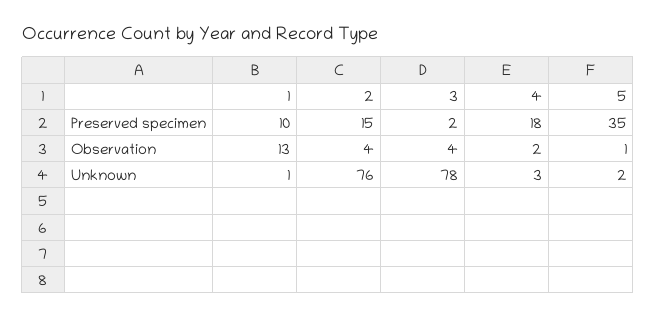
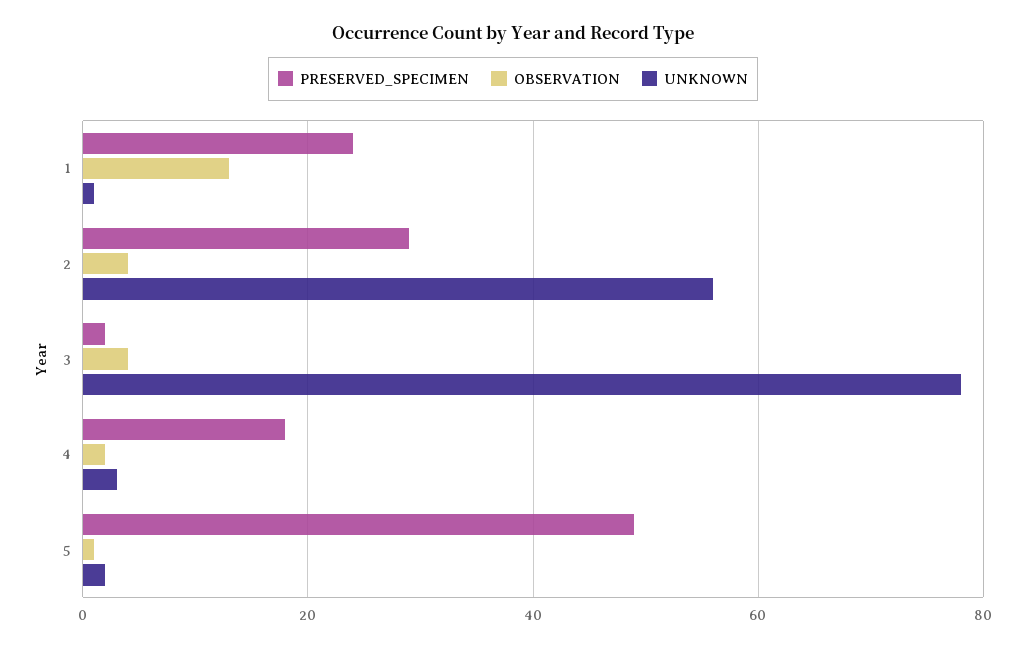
  {
    "Preserved specimen": {
-     "1": 10,
+     "1": 25,
-     "2": 15,
+     "2": 30,
      "3": 2,
      "4": 18,
-     "5": 35
+     "5": 50
    },
    "Observation": {
      "1": 13,
      "2": 4,
      "3": 4,
      "4": 2,
      "5": 1
    },
    "Unknown": {
      "1": 1,
-     "2": 76,
+     "2": 55,
      "3": 78,
      "4": 3,
      "5": 2
    }
  }

